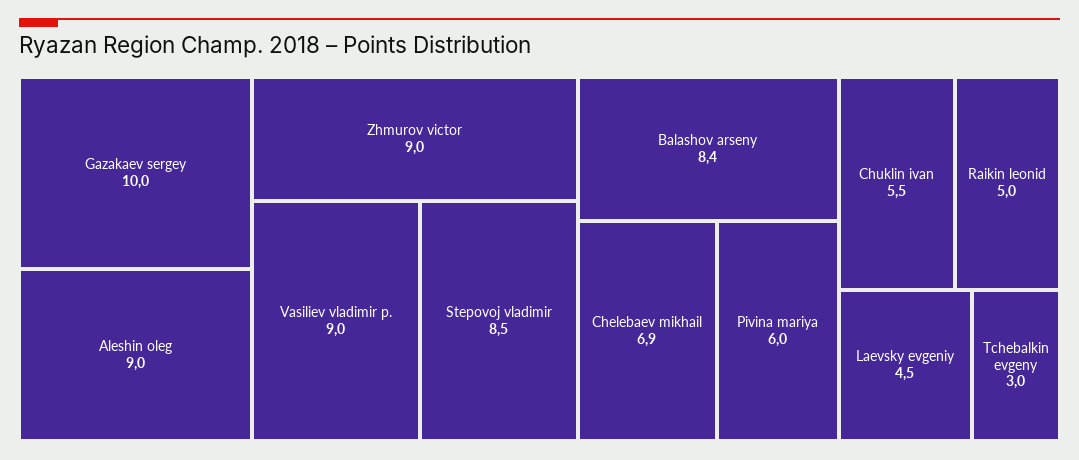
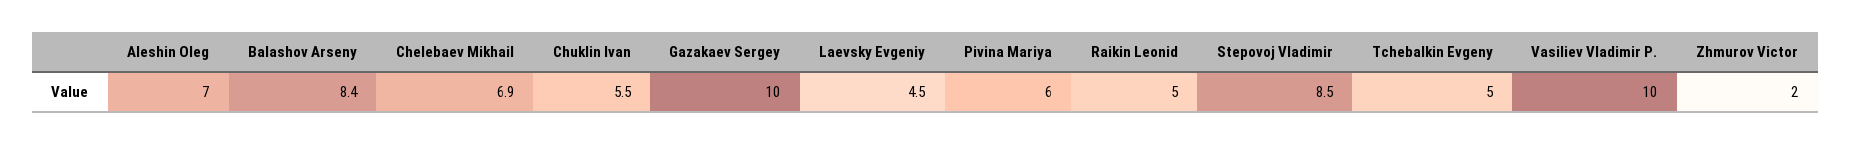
  {
    "Gazakaev sergey": 10,
-   "Aleshin oleg": 9,
+   "Aleshin oleg": 7,
-   "Zhmurov victor": 9,
+   "Zhmurov victor": 2,
-   "Vasiliev vladimir p.": 9,
+   "Vasiliev vladimir p.": 10,
    "Stepovoj vladimir": 8.5,
    "Balashov arseny": 8.4,
    "Chelebaev mikhail": 6.9,
    "Pivina mariya": 6,
    "Chuklin ivan": 5.5,
    "Raikin leonid": 5,
    "Laevsky evgeniy": 4.5,
-   "Tchebalkin evgeny": 3
+   "Tchebalkin evgeny": 5
  }

